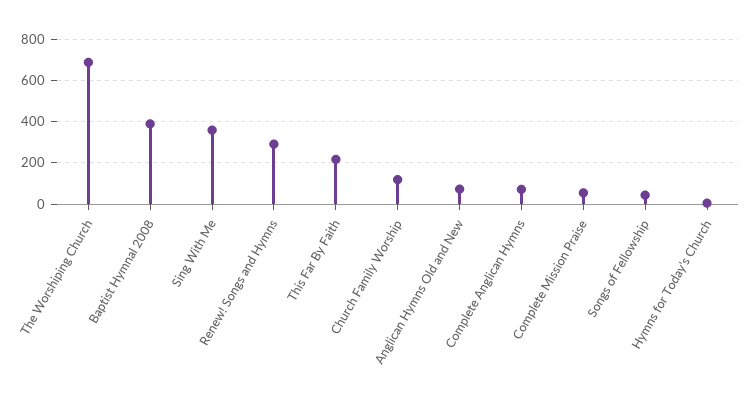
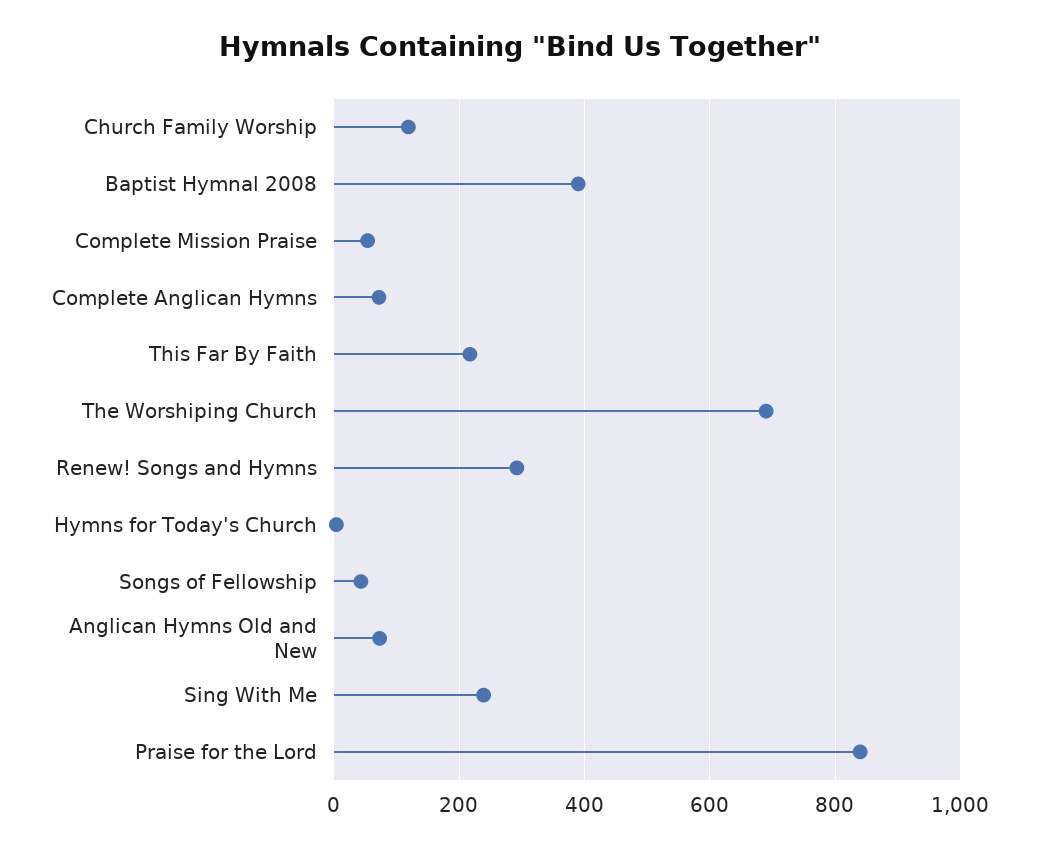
  {
    "The Worshiping Church": 700,
    "Baptist Hymnal 2008": 400,
-   "Sing With Me": 350,
+   "Sing With Me": 240,
    "Renew! Songs and Hymns": 300,
    "This Far By Faith": 220,
    "Church Family Worship": 120,
    "Anglican Hymns Old and New": 80,
    "Complete Anglican Hymns": 80,
    "Complete Mission Praise": 60,
    "Songs of Fellowship": 40,
-   "Hymns for Today's Church": 0
+   "Hymns for Today's Church": 0,
+   "Praise for the Lord": 840
  }

